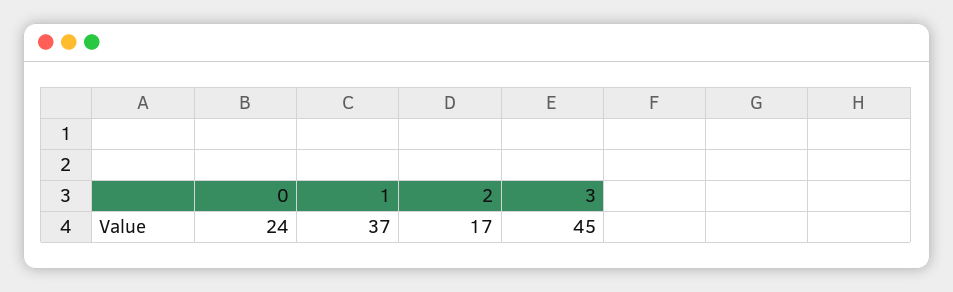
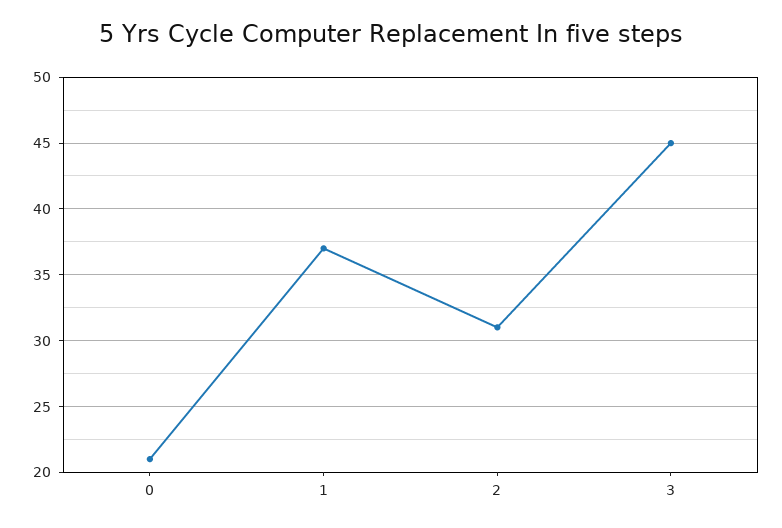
  {
-   "0": 24,
+   "0": 21,
    "1": 37,
-   "2": 17,
+   "2": 31,
    "3": 45
  }

